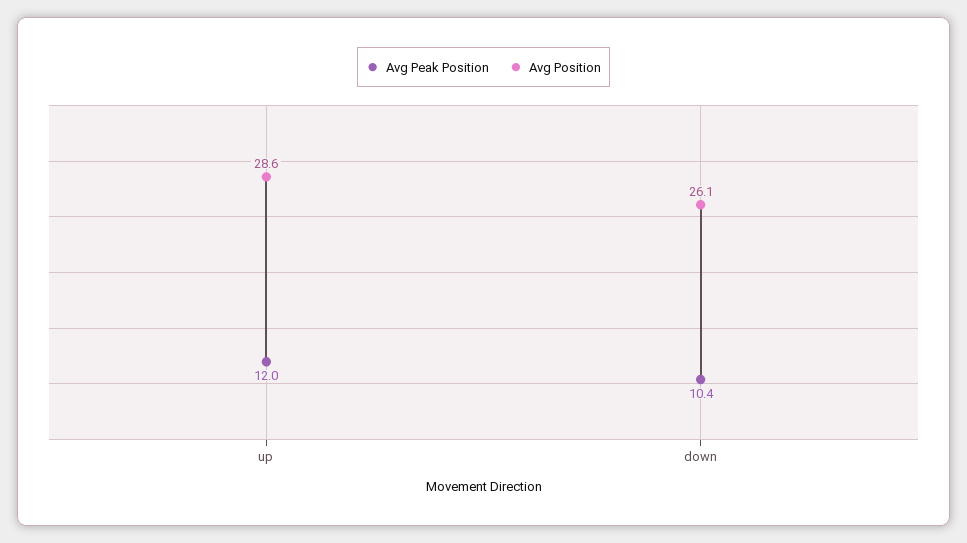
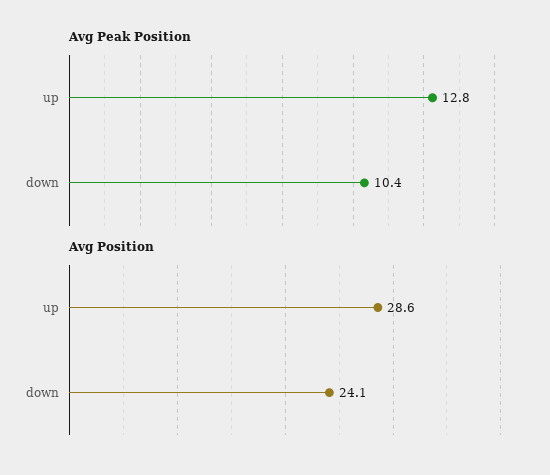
  {
    "Avg Peak Position": {
-     "up": 12,
+     "up": 12.8,
      "down": 10.4
    },
    "Avg Position": {
      "up": 28.6,
-     "down": 26.1
+     "down": 24.1
    }
  }

